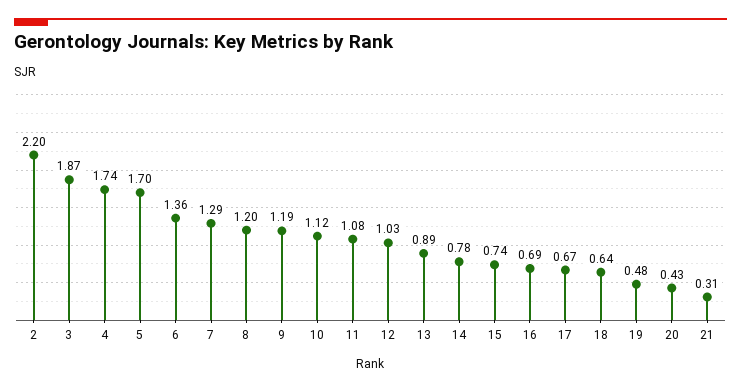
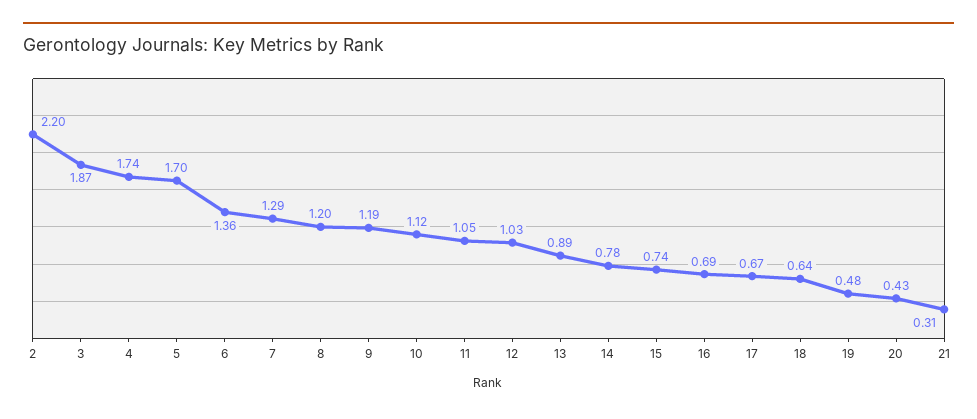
  {
    "2": 2.2,
    "3": 1.87,
    "4": 1.74,
    "5": 1.7,
    "6": 1.36,
    "7": 1.29,
    "8": 1.2,
    "9": 1.19,
    "10": 1.12,
-   "11": 1.08,
+   "11": 1.05,
    "12": 1.03,
    "13": 0.89,
    "14": 0.78,
    "15": 0.74,
    "16": 0.69,
    "17": 0.67,
    "18": 0.64,
    "19": 0.48,
    "20": 0.43,
    "21": 0.31
  }

